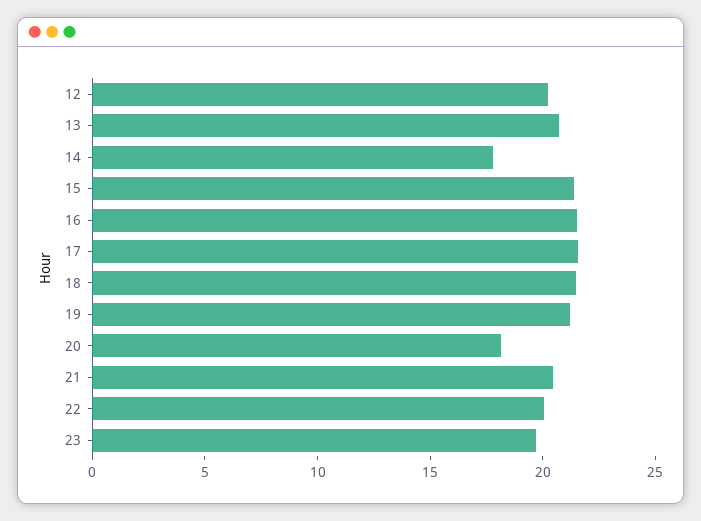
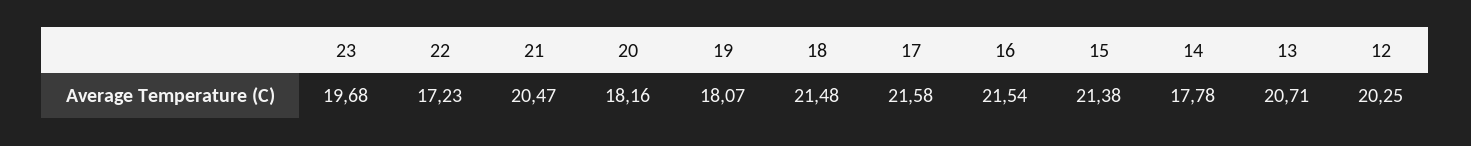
  {
    "12": 20.25,
    "13": 20.71,
    "14": 17.78,
    "15": 21.38,
    "16": 21.54,
    "17": 21.58,
    "18": 21.48,
-   "19": 21,
+   "19": 18.07,
    "20": 18.16,
    "21": 20.47,
-   "22": 20,
+   "22": 17.23,
    "23": 19.68
  }

